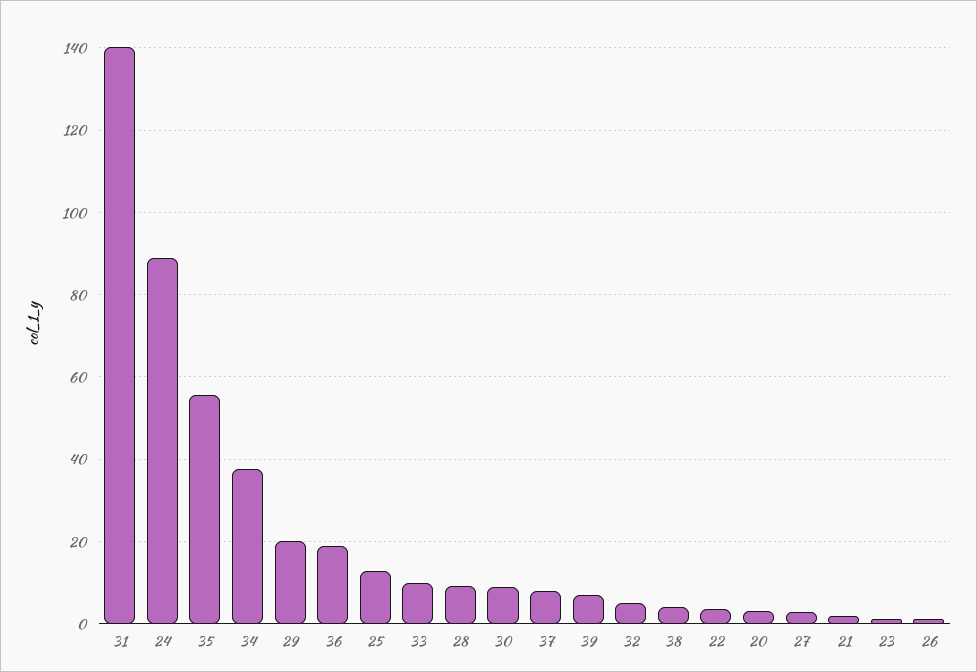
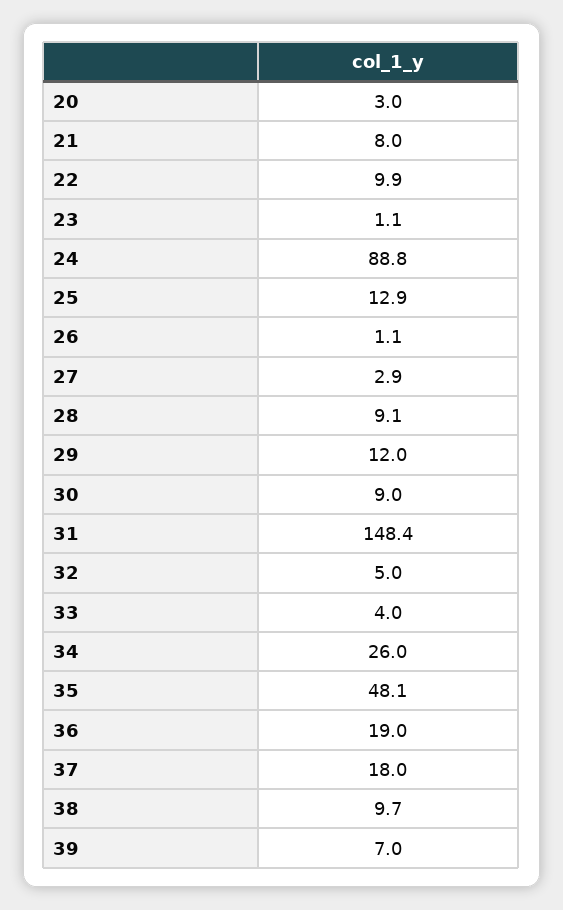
  {
-   "31": 140,
+   "31": 148.4,
    "24": 88.8,
-   "35": 56,
+   "35": 48.1,
-   "34": 38,
+   "34": 26,
-   "29": 20,
+   "29": 12,
    "36": 19,
    "25": 12.9,
-   "33": 10,
+   "33": 4,
    "28": 9.1,
    "30": 9,
-   "37": 8,
+   "37": 18,
    "39": 7,
    "32": 5,
-   "38": 4,
+   "38": 9.7,
-   "22": 4,
+   "22": 9.9,
    "20": 3,
    "27": 2.9,
-   "21": 2,
+   "21": 8,
    "23": 1.1,
    "26": 1.1
  }

